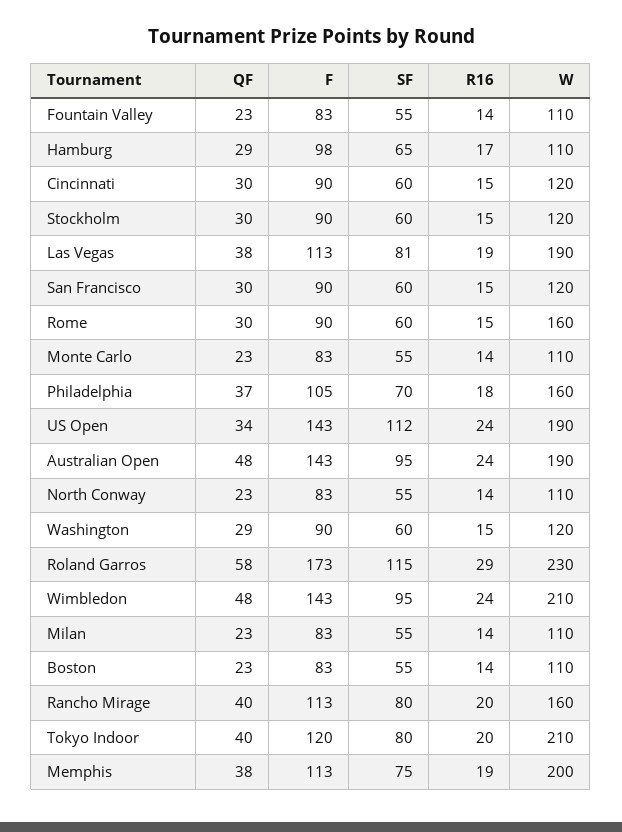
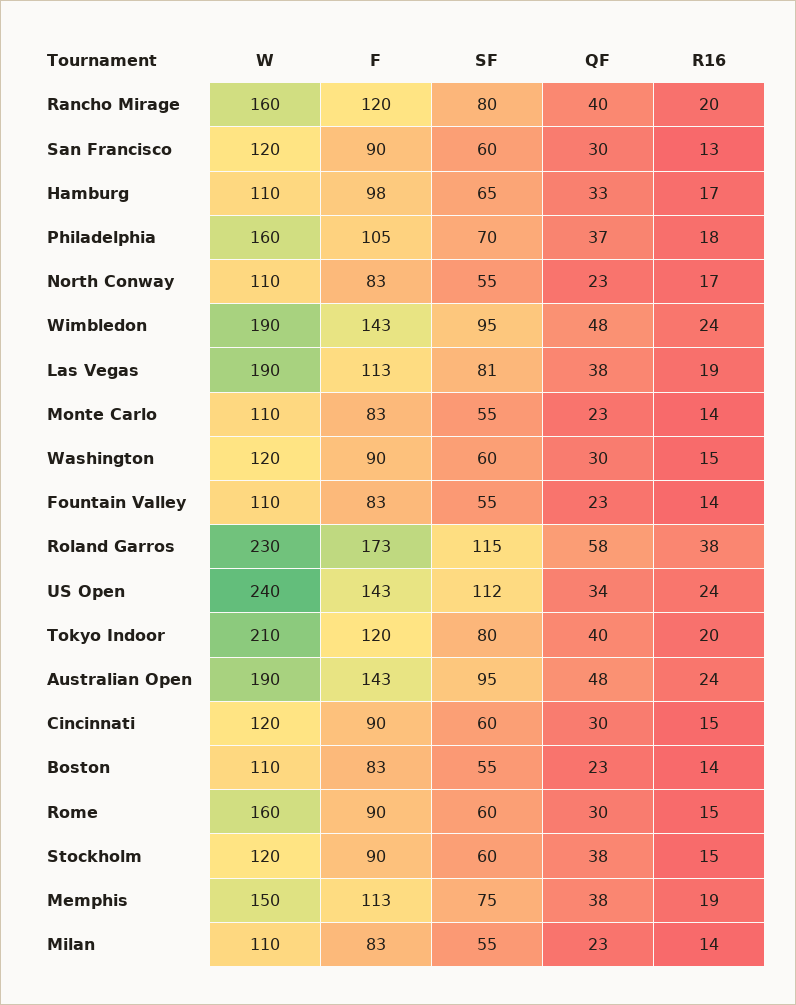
  {
    "QF": {
      "Fountain Valley": 23,
-     "Hamburg": 29,
+     "Hamburg": 33,
      "Cincinnati": 30,
-     "Stockholm": 30,
+     "Stockholm": 38,
      "Las Vegas": 38,
      "San Francisco": 30,
      "Rome": 30,
      "Monte Carlo": 23,
      "Philadelphia": 37,
      "US Open": 34,
      "Australian Open": 48,
      "North Conway": 23,
-     "Washington": 29,
+     "Washington": 30,
      "Roland Garros": 58,
      "Wimbledon": 48,
      "Milan": 23,
      "Boston": 23,
      "Rancho Mirage": 40,
      "Tokyo Indoor": 40,
      "Memphis": 38
    },
    "F": {
      "Fountain Valley": 83,
      "Hamburg": 98,
      "Cincinnati": 90,
      "Stockholm": 90,
      "Las Vegas": 113,
      "San Francisco": 90,
      "Rome": 90,
      "Monte Carlo": 83,
      "Philadelphia": 105,
      "US Open": 143,
      "Australian Open": 143,
      "North Conway": 83,
      "Washington": 90,
      "Roland Garros": 173,
      "Wimbledon": 143,
      "Milan": 83,
      "Boston": 83,
-     "Rancho Mirage": 113,
+     "Rancho Mirage": 120,
      "Tokyo Indoor": 120,
      "Memphis": 113
    },
    "SF": {
      "Fountain Valley": 55,
      "Hamburg": 65,
      "Cincinnati": 60,
      "Stockholm": 60,
      "Las Vegas": 81,
      "San Francisco": 60,
      "Rome": 60,
      "Monte Carlo": 55,
      "Philadelphia": 70,
      "US Open": 112,
      "Australian Open": 95,
      "North Conway": 55,
      "Washington": 60,
      "Roland Garros": 115,
      "Wimbledon": 95,
      "Milan": 55,
      "Boston": 55,
      "Rancho Mirage": 80,
      "Tokyo Indoor": 80,
      "Memphis": 75
    },
    "R16": {
      "Fountain Valley": 14,
      "Hamburg": 17,
      "Cincinnati": 15,
      "Stockholm": 15,
      "Las Vegas": 19,
-     "San Francisco": 15,
+     "San Francisco": 13,
      "Rome": 15,
      "Monte Carlo": 14,
      "Philadelphia": 18,
      "US Open": 24,
      "Australian Open": 24,
-     "North Conway": 14,
+     "North Conway": 17,
      "Washington": 15,
-     "Roland Garros": 29,
+     "Roland Garros": 38,
      "Wimbledon": 24,
      "Milan": 14,
      "Boston": 14,
      "Rancho Mirage": 20,
      "Tokyo Indoor": 20,
      "Memphis": 19
    },
    "W": {
      "Fountain Valley": 110,
      "Hamburg": 110,
      "Cincinnati": 120,
      "Stockholm": 120,
      "Las Vegas": 190,
      "San Francisco": 120,
      "Rome": 160,
      "Monte Carlo": 110,
      "Philadelphia": 160,
-     "US Open": 190,
+     "US Open": 240,
      "Australian Open": 190,
      "North Conway": 110,
      "Washington": 120,
      "Roland Garros": 230,
-     "Wimbledon": 210,
+     "Wimbledon": 190,
      "Milan": 110,
      "Boston": 110,
      "Rancho Mirage": 160,
      "Tokyo Indoor": 210,
-     "Memphis": 200
+     "Memphis": 150
    }
  }

